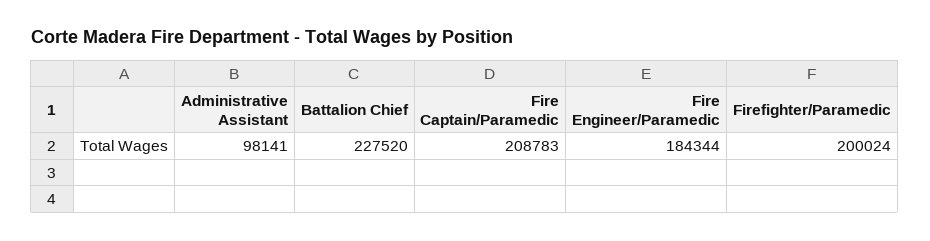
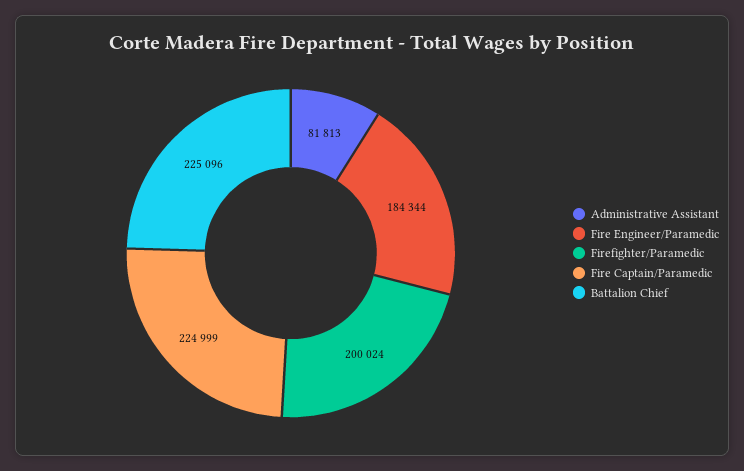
  {
-   "Administrative Assistant": 98141,
+   "Administrative Assistant": 81813,
-   "Battalion Chief": 227520,
+   "Battalion Chief": 225096,
-   "Fire Captain/Paramedic": 208783,
+   "Fire Captain/Paramedic": 224999,
    "Fire Engineer/Paramedic": 184344,
    "Firefighter/Paramedic": 200024
  }

